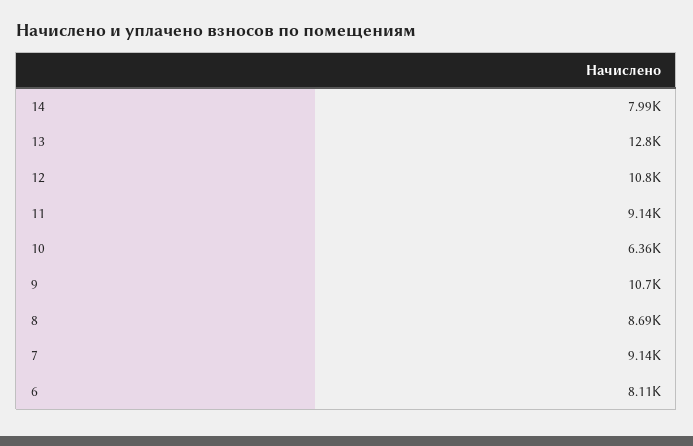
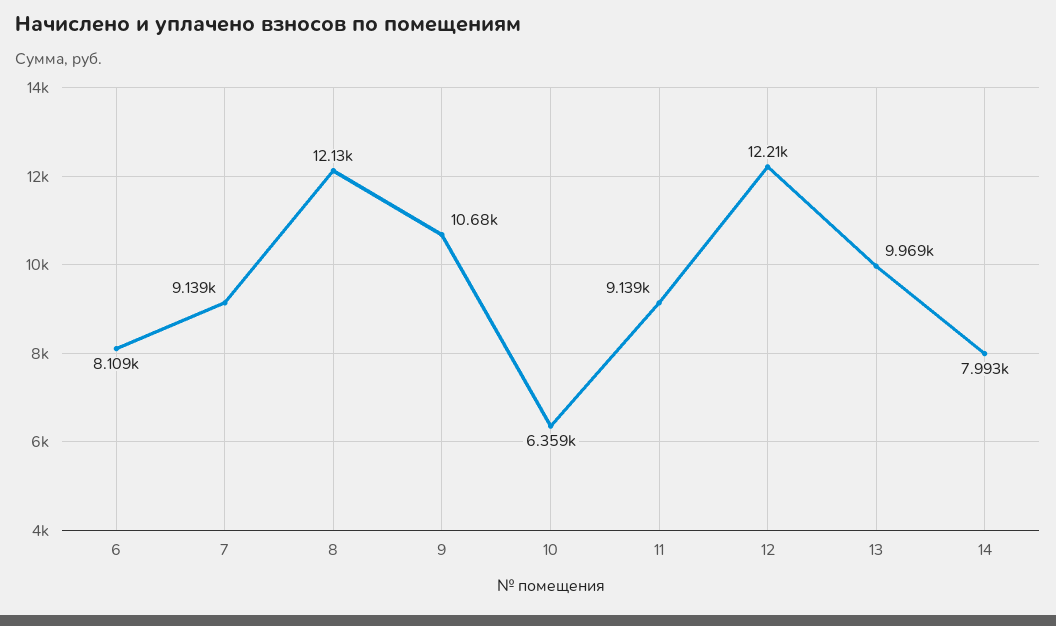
  {
    "14": 7993,
-   "13": 12800,
+   "13": 9969,
-   "12": 10800,
+   "12": 12210,
    "11": 9139,
    "10": 6359,
    "9": 10680,
-   "8": 8690,
+   "8": 12130,
    "7": 9139,
    "6": 8109
  }

